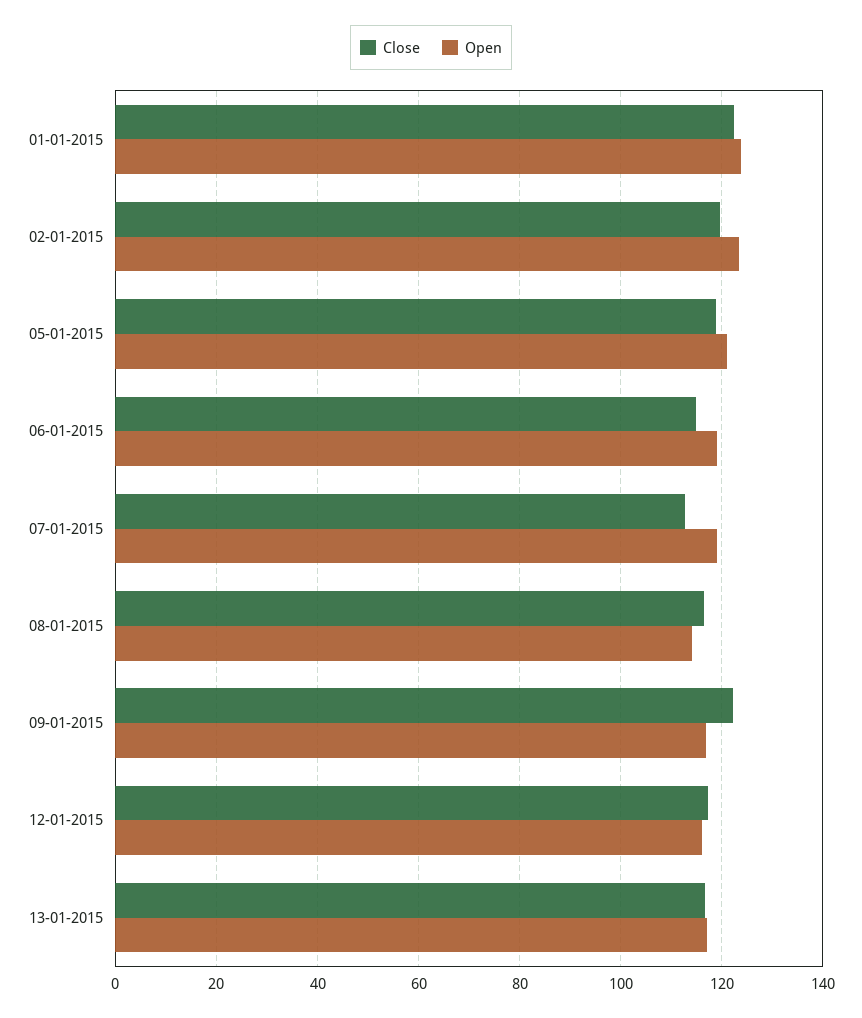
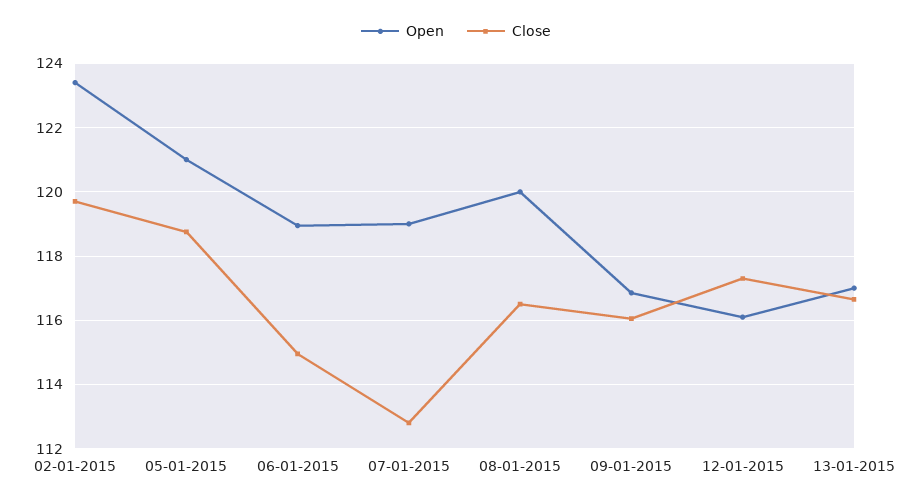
  {
    "Close": {
-     "01-01-2015": 122,
      "02-01-2015": 119.8,
      "05-01-2015": 118.8,
      "06-01-2015": 115,
      "07-01-2015": 112.8,
      "08-01-2015": 116.6,
-     "09-01-2015": 122,
+     "09-01-2015": 116,
      "12-01-2015": 117.4,
      "13-01-2015": 116.6
    },
    "Open": {
-     "01-01-2015": 124,
      "02-01-2015": 123.4,
      "05-01-2015": 121,
      "06-01-2015": 119,
      "07-01-2015": 119,
-     "08-01-2015": 114,
+     "08-01-2015": 120,
      "09-01-2015": 116.8,
      "12-01-2015": 116.2,
      "13-01-2015": 117
    }
  }

